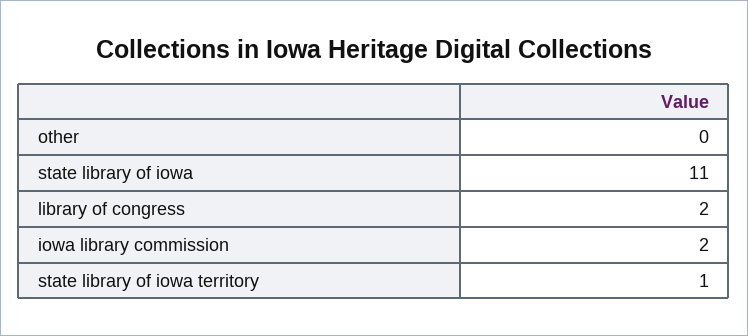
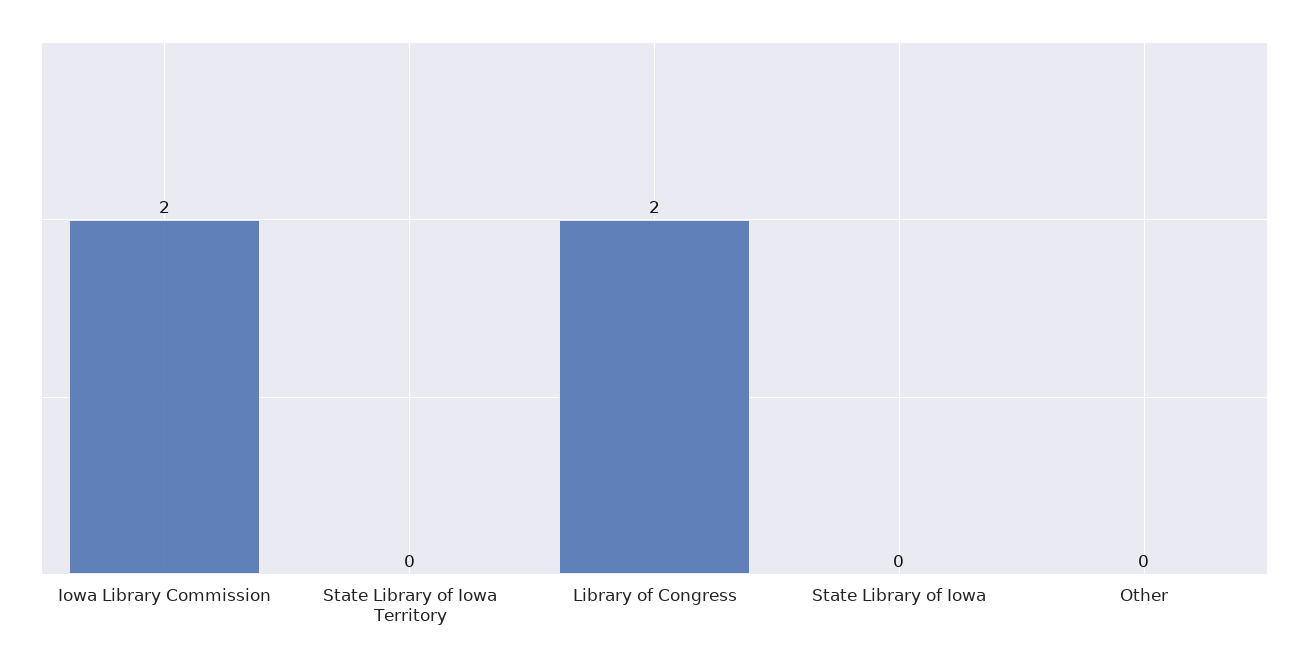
  {
    "other": 0,
-   "state library of iowa": 11,
+   "state library of iowa": 0,
    "library of congress": 2,
    "iowa library commission": 2,
-   "state library of iowa territory": 1
+   "state library of iowa territory": 0
  }

